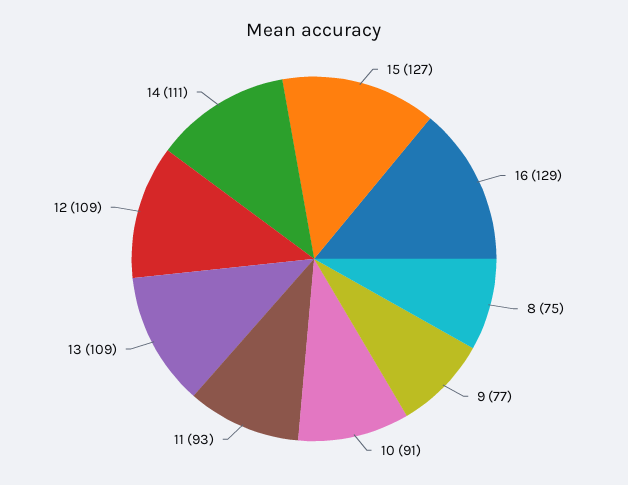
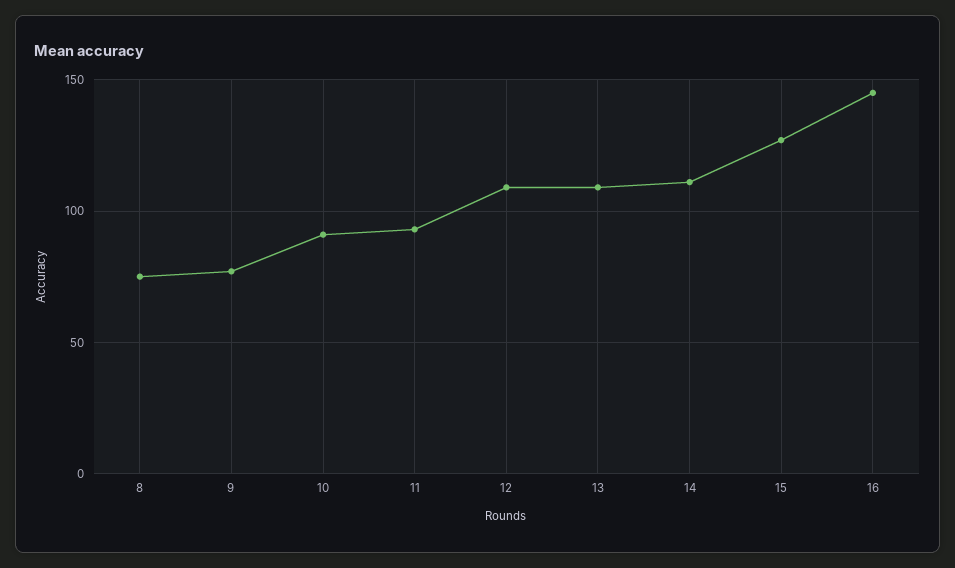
  {
    "15": 127,
-   "16": 129,
+   "16": 145,
    "8": 75,
    "9": 77,
    "10": 91,
    "11": 93,
    "13": 109,
    "12": 109,
    "14": 111
  }

